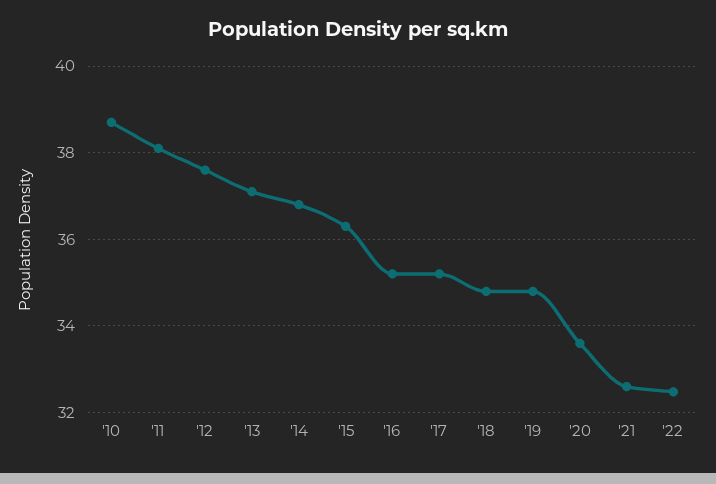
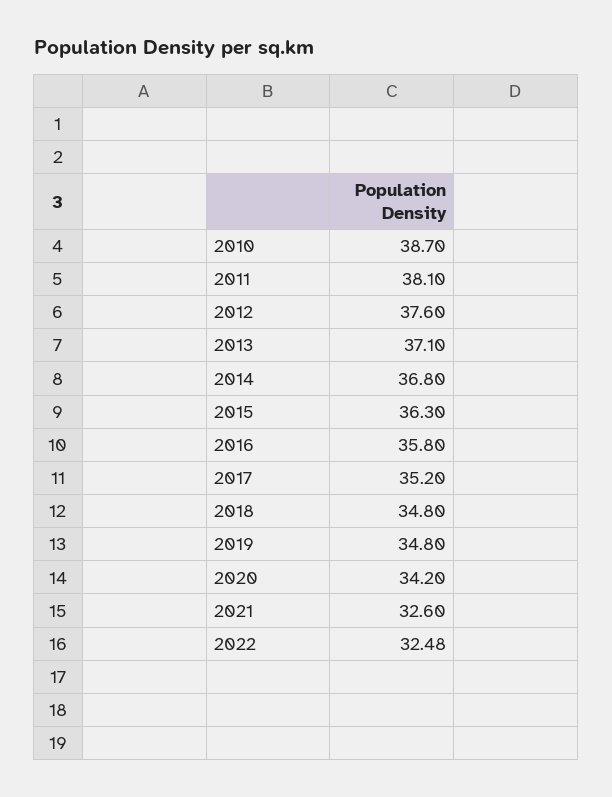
  {
    "'10": 38.7,
    "'11": 38.1,
    "'12": 37.6,
    "'13": 37.1,
    "'14": 36.8,
    "'15": 36.3,
-   "'16": 35.2,
+   "'16": 35.8,
    "'17": 35.2,
    "'18": 34.8,
    "'19": 34.8,
-   "'20": 33.6,
+   "'20": 34.2,
    "'21": 32.6,
    "'22": 32.48
  }

